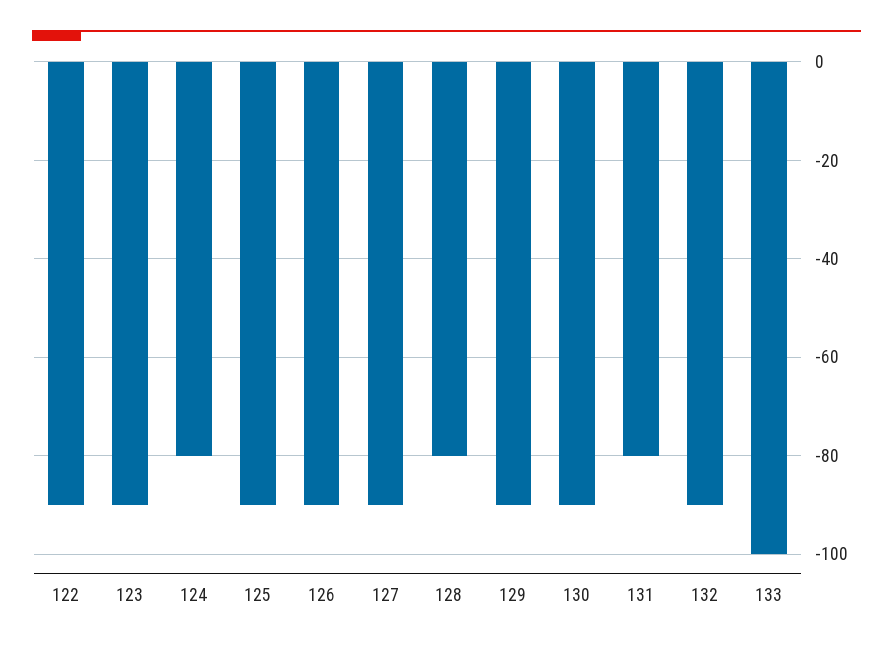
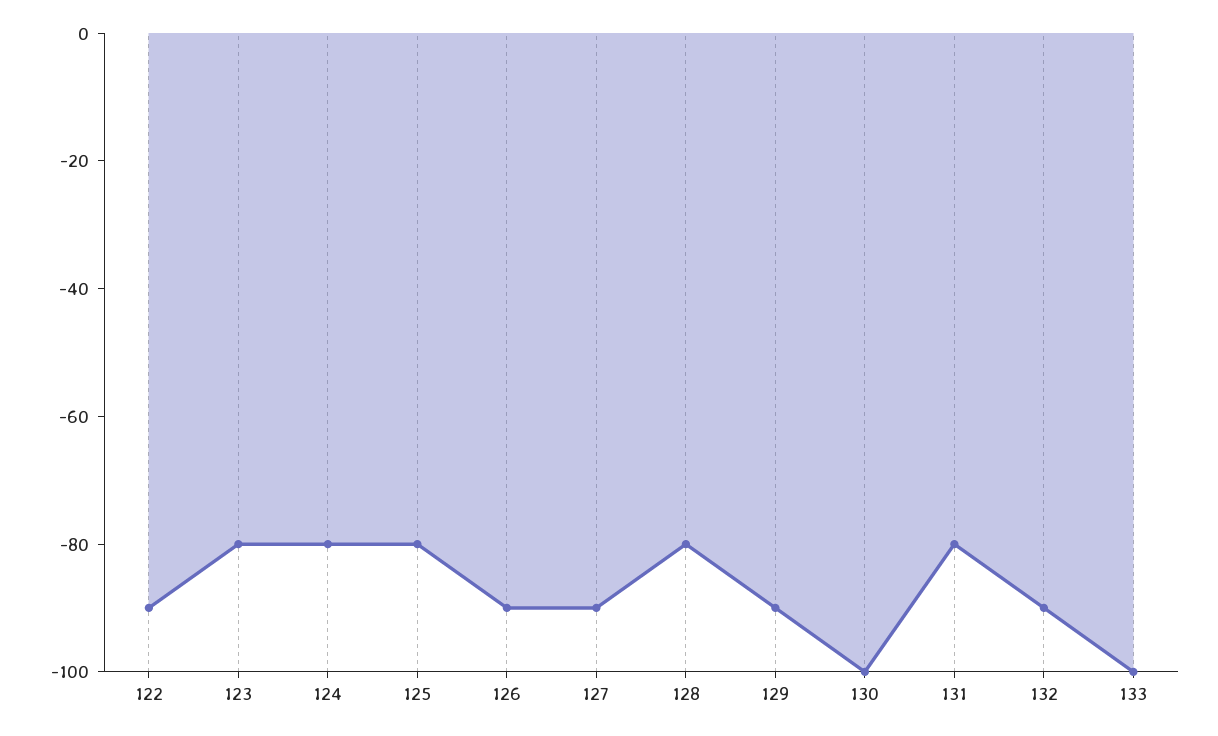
  {
    "122": -90,
-   "123": -90,
+   "123": -80,
    "124": -80,
-   "125": -90,
+   "125": -80,
    "126": -90,
    "127": -90,
    "128": -80,
    "129": -90,
-   "130": -90,
+   "130": -100,
    "131": -80,
    "132": -90,
    "133": -100
  }

